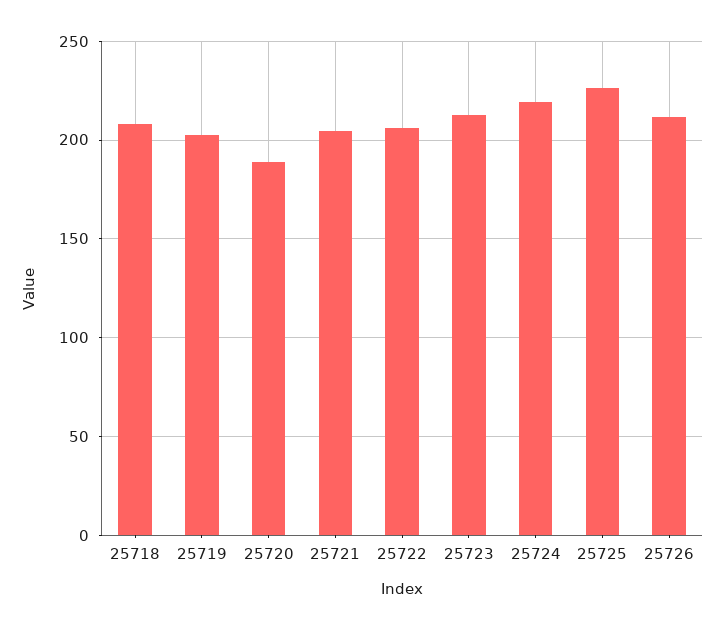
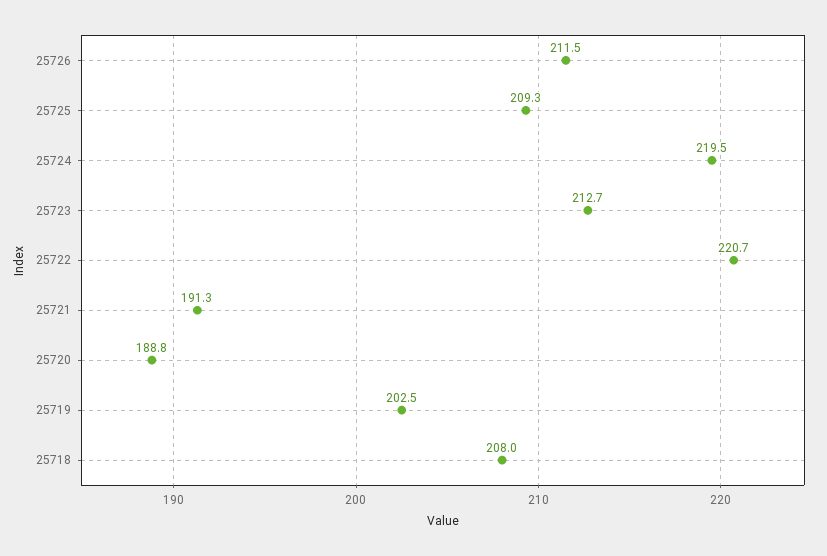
  {
    "25718": 208,
    "25719": 202.5,
    "25720": 188.8,
-   "25721": 205,
+   "25721": 191.3,
-   "25722": 205,
+   "25722": 220.7,
    "25723": 212.7,
    "25724": 219.5,
-   "25725": 225,
+   "25725": 209.3,
    "25726": 211.5
  }

